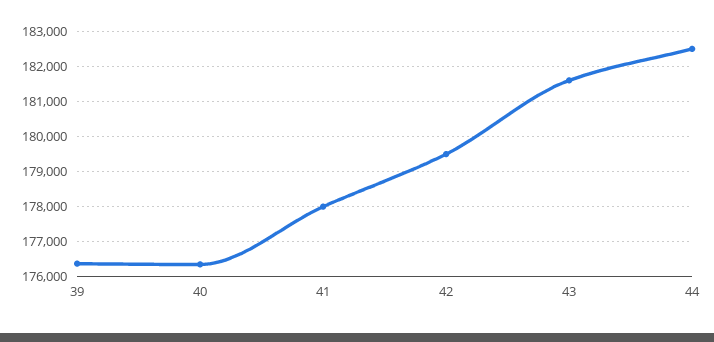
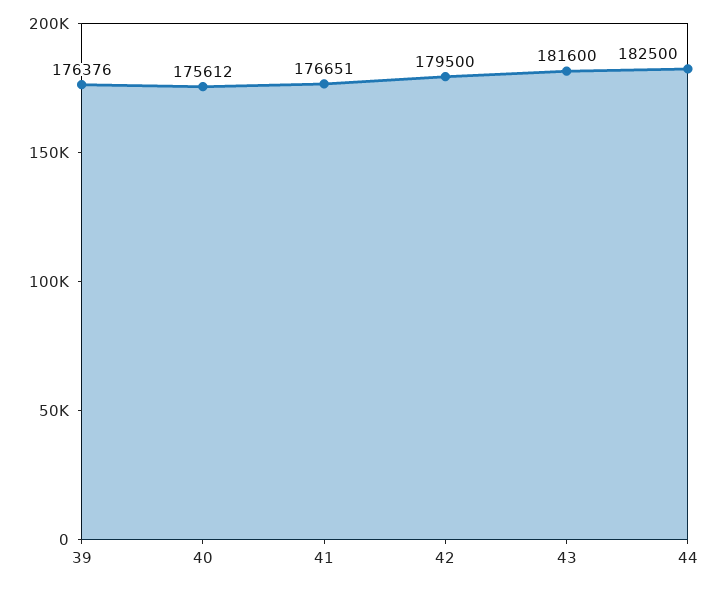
  {
    "39": 176376,
-   "40": 176400,
+   "40": 175612,
-   "41": 178000,
+   "41": 176651,
    "42": 179500,
    "43": 181600,
    "44": 182500
  }

